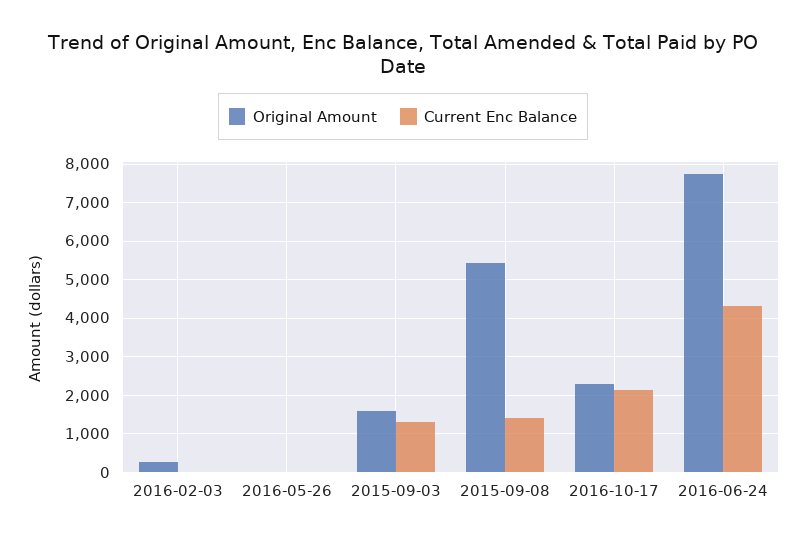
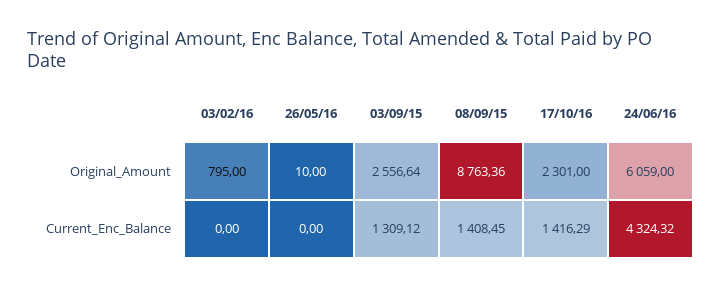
  {
    "Original Amount": {
-     "2016-02-03": 200,
+     "2016-02-03": 795,
      "2016-05-26": 10,
-     "2015-09-03": 1600,
+     "2015-09-03": 2556.64,
-     "2015-09-08": 5400,
+     "2015-09-08": 8763.36,
      "2016-10-17": 2301,
-     "2016-06-24": 7800
+     "2016-06-24": 6059
    },
    "Current Enc Balance": {
      "2016-02-03": 0,
      "2016-05-26": 0,
      "2015-09-03": 1309.12,
      "2015-09-08": 1408.45,
-     "2016-10-17": 2200,
+     "2016-10-17": 1416.29,
      "2016-06-24": 4324.32
    }
  }

